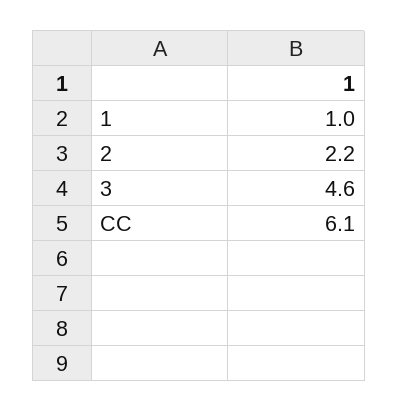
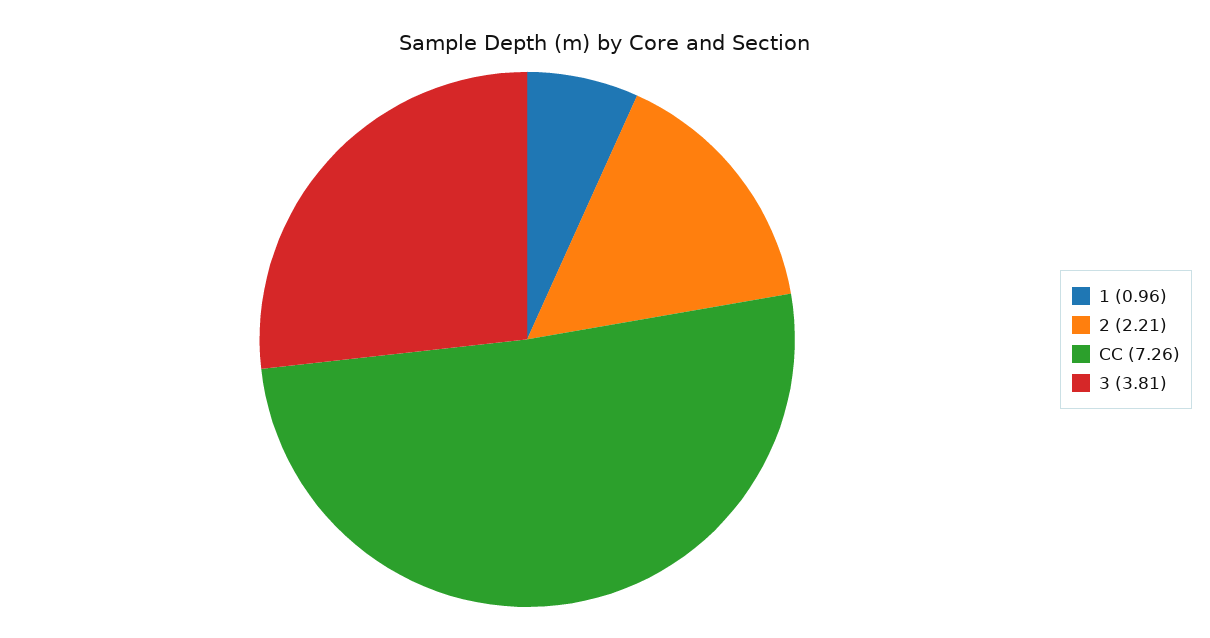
  {
    "1": 0.96,
    "2": 2.21,
-   "3": 4.6,
+   "3": 3.81,
-   "CC": 6.1
+   "CC": 7.26
  }

